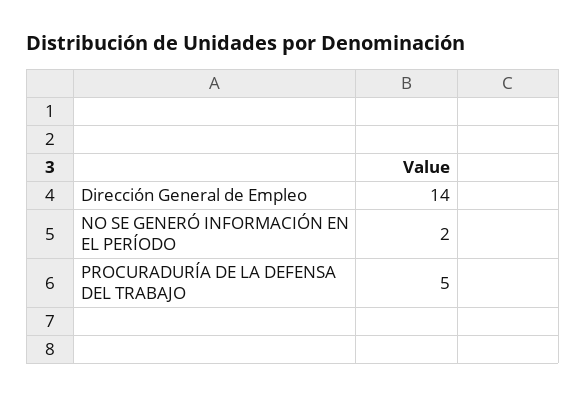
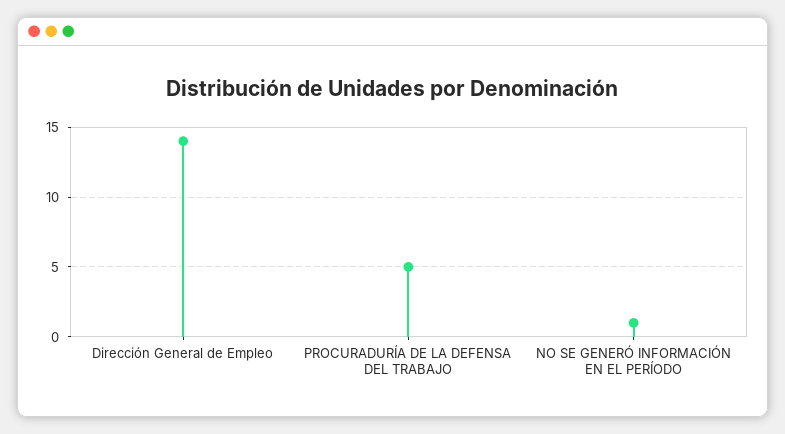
  {
    "Dirección General de Empleo": 14,
-   "NO SE GENERÓ INFORMACIÓN EN EL PERÍODO": 2,
+   "NO SE GENERÓ INFORMACIÓN EN EL PERÍODO": 1,
    "PROCURADURÍA DE LA DEFENSA DEL TRABAJO": 5
  }

